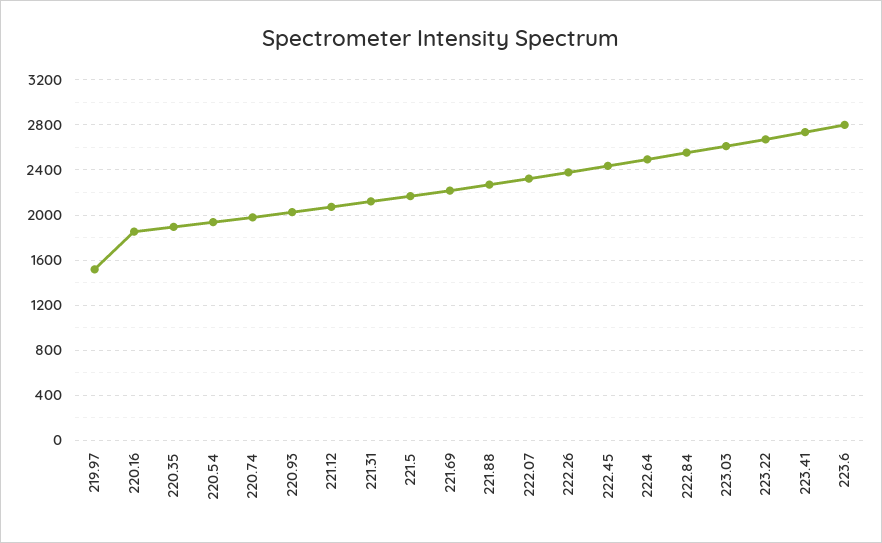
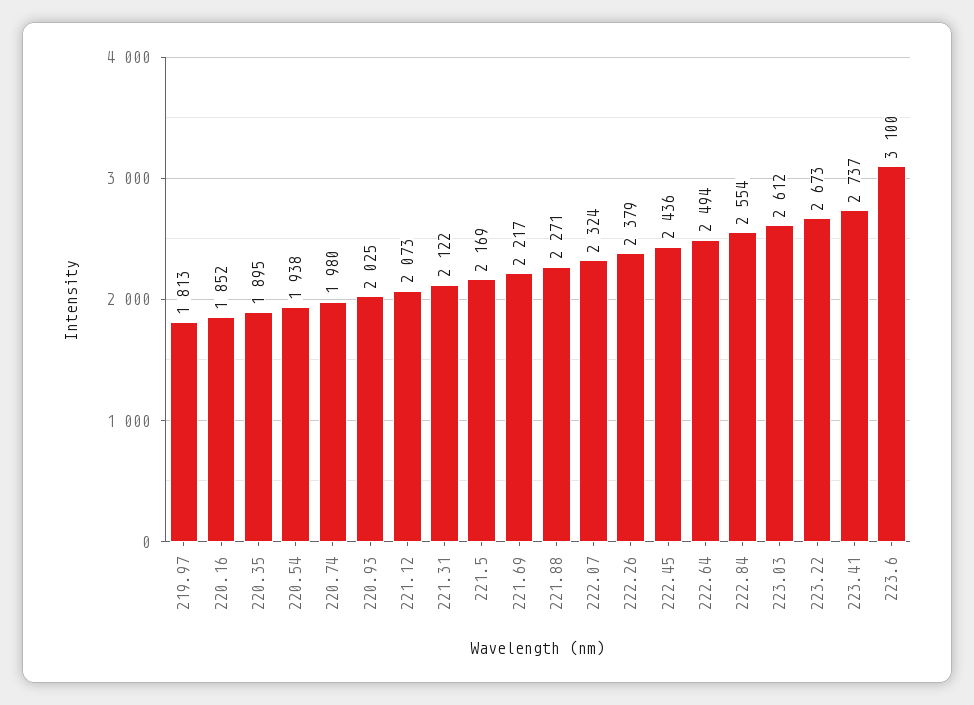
  {
-   "219.97": 1500,
+   "219.97": 1813,
    "220.16": 1852,
    "220.35": 1895,
    "220.54": 1938,
    "220.74": 1980,
    "220.93": 2025,
    "221.12": 2073,
    "221.31": 2122,
    "221.5": 2169,
    "221.69": 2217,
    "221.88": 2271,
    "222.07": 2324,
    "222.26": 2379,
    "222.45": 2436,
    "222.64": 2494,
    "222.84": 2554,
    "223.03": 2612,
    "223.22": 2673,
    "223.41": 2737,
-   "223.6": 2800
+   "223.6": 3100
  }

